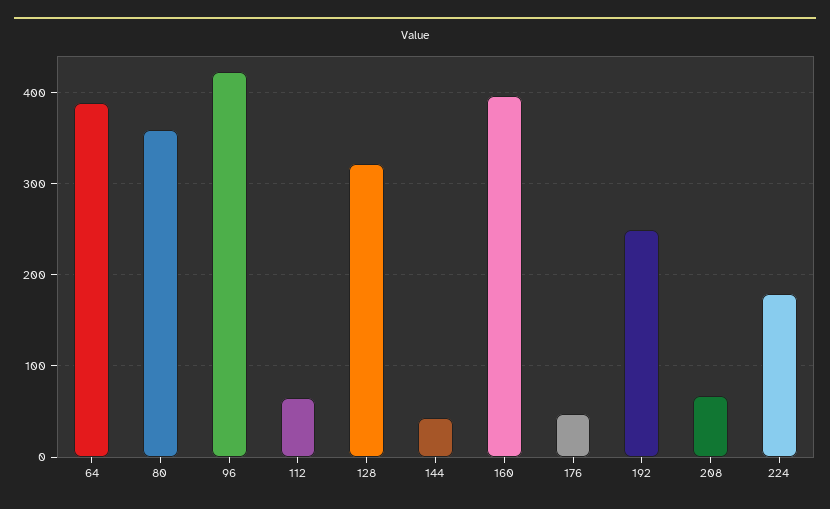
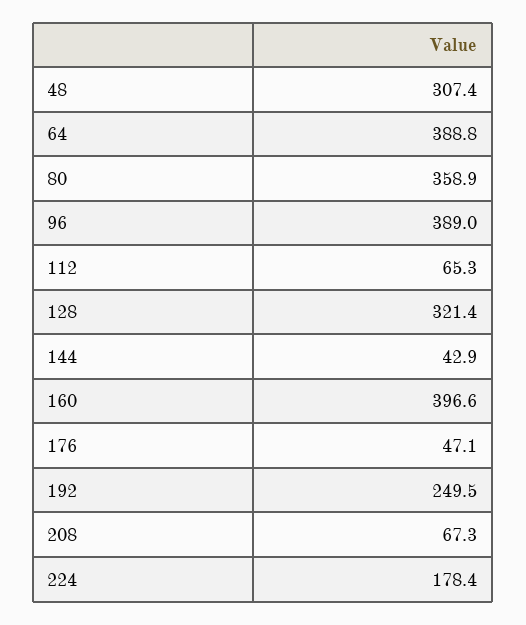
  {
    "64": 388.8,
    "80": 358.9,
-   "96": 420,
+   "96": 389,
    "112": 65.3,
    "128": 321.4,
    "144": 42.9,
    "160": 396.6,
    "176": 47.1,
    "192": 249.5,
    "208": 67.3,
-   "224": 178.4
+   "224": 178.4,
+   "48": 307.4
  }

